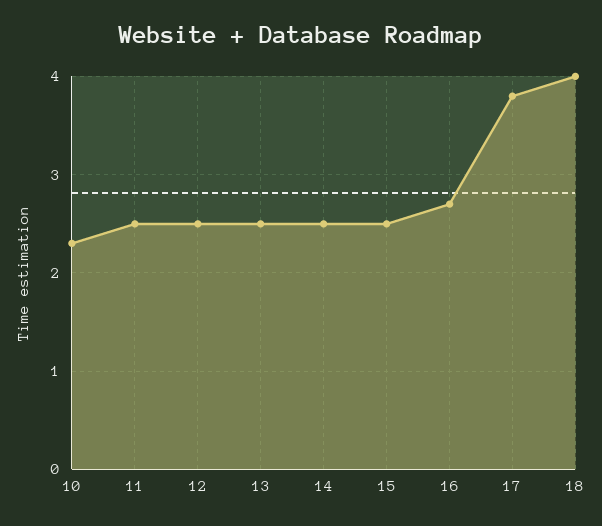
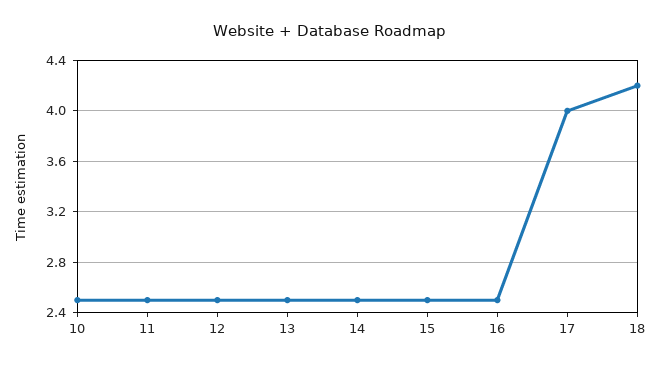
  {
-   "10": 2.3,
+   "10": 2.5,
    "11": 2.5,
    "12": 2.5,
    "13": 2.5,
    "14": 2.5,
    "15": 2.5,
-   "16": 2.7,
+   "16": 2.5,
-   "17": 3.8,
+   "17": 4,
-   "18": 4
+   "18": 4.2
  }

